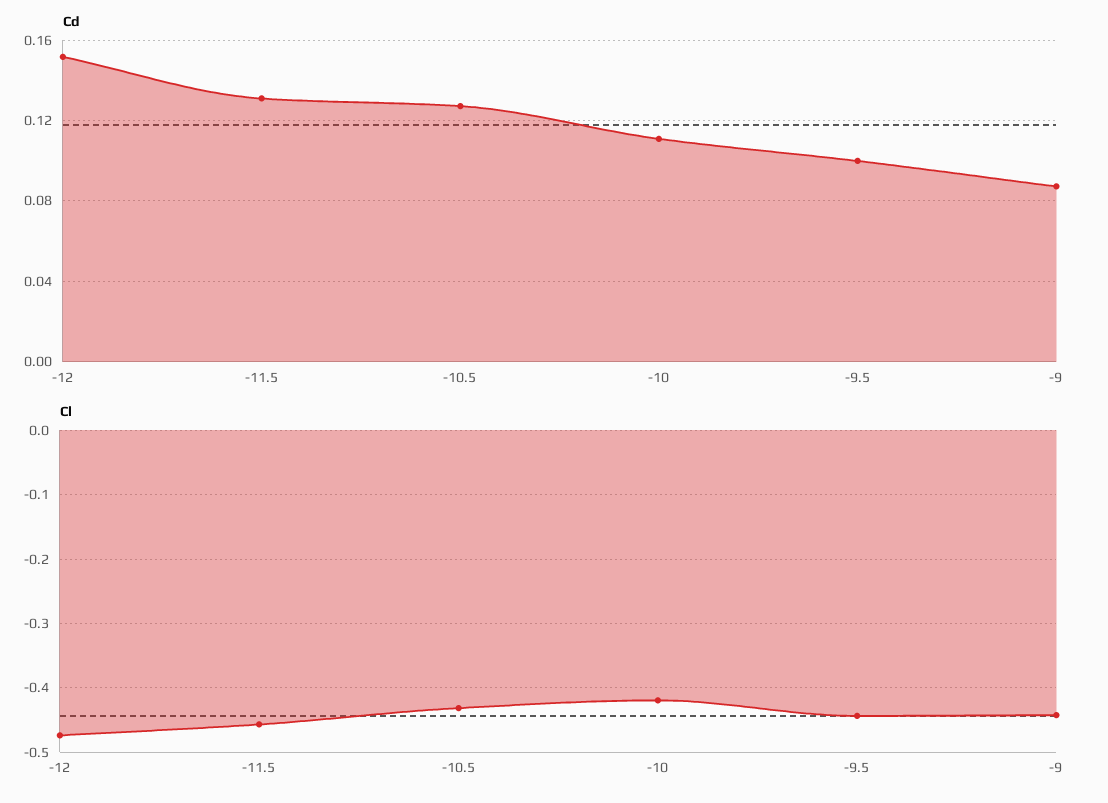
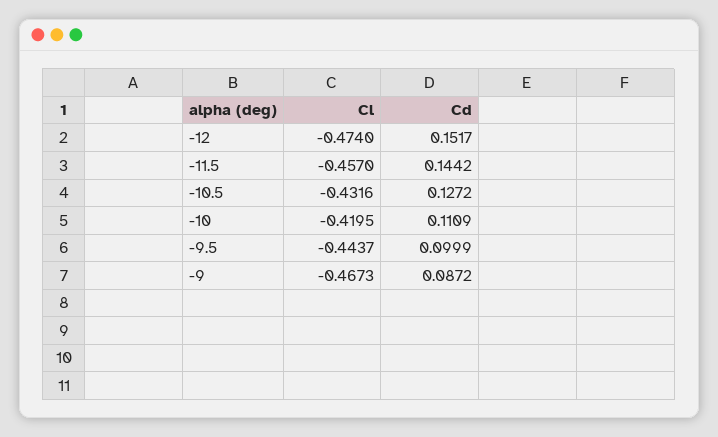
  {
    "Cd": {
      "-12": 0.1517,
-     "-11.5": 0.13,
+     "-11.5": 0.1442,
      "-10.5": 0.1272,
      "-10": 0.1109,
      "-9.5": 0.0999,
      "-9": 0.0872
    },
    "Cl": {
      "-12": -0.474,
      "-11.5": -0.457,
      "-10.5": -0.4316,
      "-10": -0.4195,
      "-9.5": -0.4437,
-     "-9": -0.44
+     "-9": -0.4673
    }
  }

